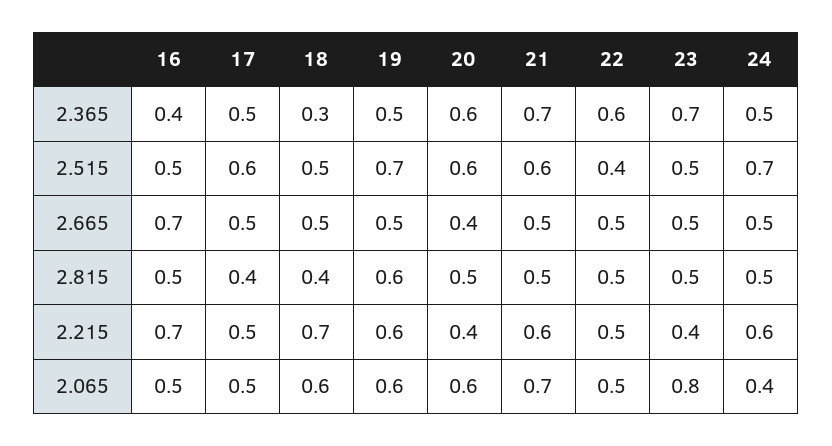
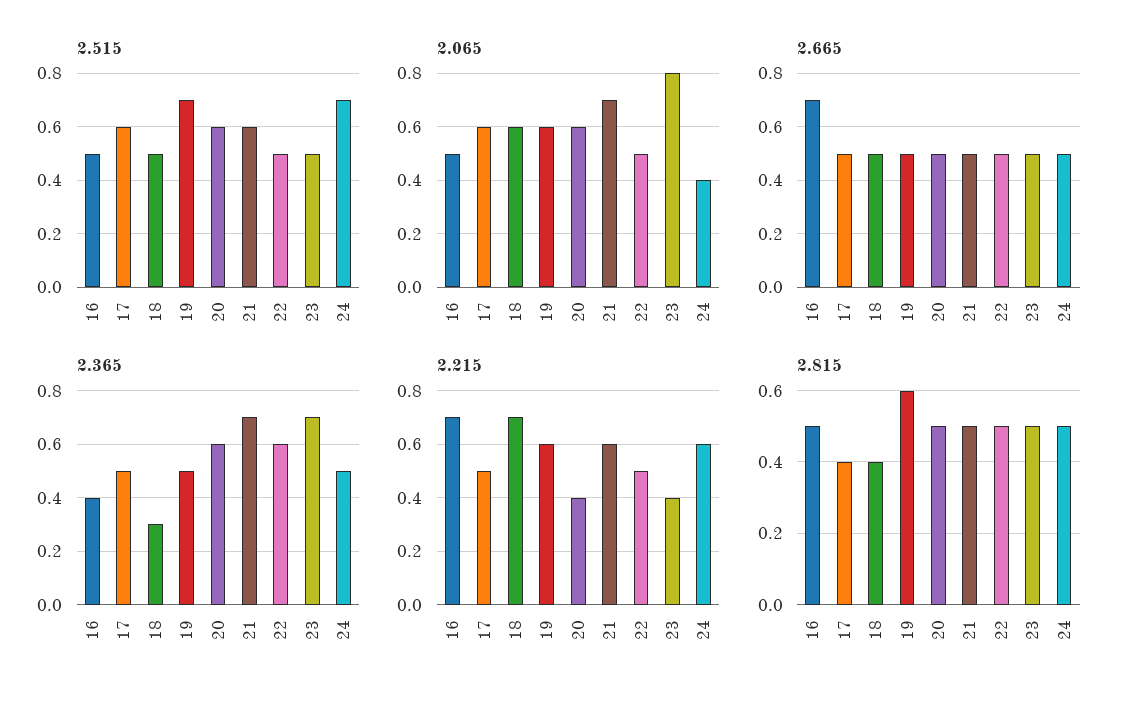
  {
    "2.365": {
      "16": 0.4,
      "17": 0.5,
      "18": 0.3,
      "19": 0.5,
      "20": 0.6,
      "21": 0.7,
      "22": 0.6,
      "23": 0.7,
      "24": 0.5
    },
    "2.515": {
      "16": 0.5,
      "17": 0.6,
      "18": 0.5,
      "19": 0.7,
      "20": 0.6,
      "21": 0.6,
-     "22": 0.4,
+     "22": 0.5,
      "23": 0.5,
      "24": 0.7
    },
    "2.665": {
      "16": 0.7,
      "17": 0.5,
      "18": 0.5,
      "19": 0.5,
-     "20": 0.4,
+     "20": 0.5,
      "21": 0.5,
      "22": 0.5,
      "23": 0.5,
      "24": 0.5
    },
    "2.815": {
      "16": 0.5,
      "17": 0.4,
      "18": 0.4,
      "19": 0.6,
      "20": 0.5,
      "21": 0.5,
      "22": 0.5,
      "23": 0.5,
      "24": 0.5
    },
    "2.215": {
      "16": 0.7,
      "17": 0.5,
      "18": 0.7,
      "19": 0.6,
      "20": 0.4,
      "21": 0.6,
      "22": 0.5,
      "23": 0.4,
      "24": 0.6
    },
    "2.065": {
      "16": 0.5,
-     "17": 0.5,
+     "17": 0.6,
      "18": 0.6,
      "19": 0.6,
      "20": 0.6,
      "21": 0.7,
      "22": 0.5,
      "23": 0.8,
      "24": 0.4
    }
  }

